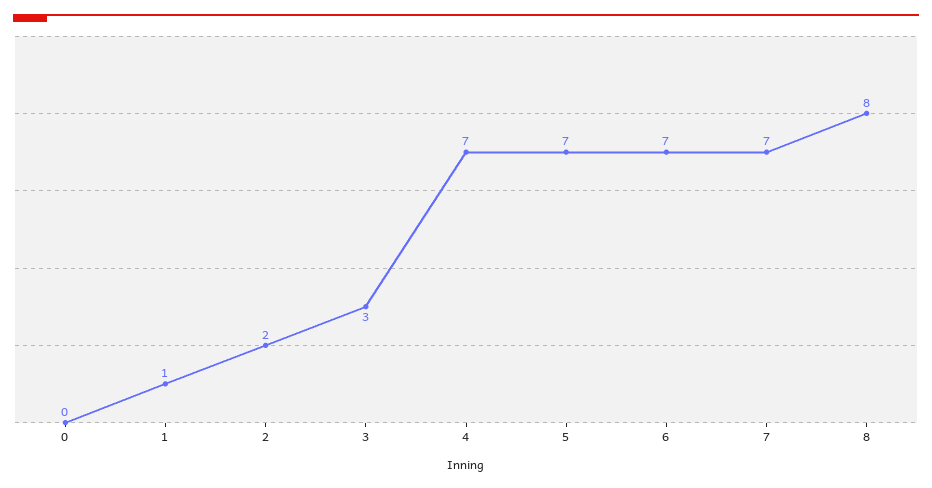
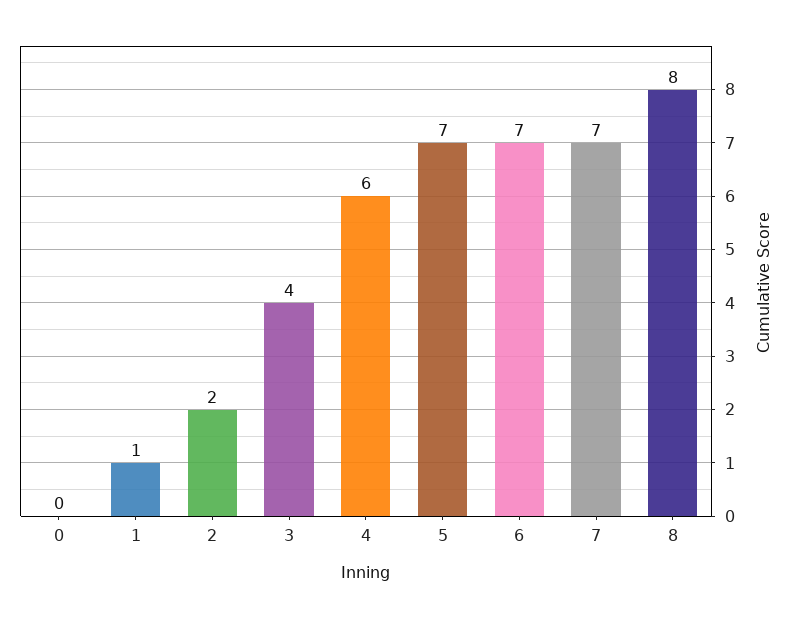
  {
    "0": 0,
    "1": 1,
    "2": 2,
-   "3": 3,
+   "3": 4,
-   "4": 7,
+   "4": 6,
    "5": 7,
    "6": 7,
    "7": 7,
    "8": 8
  }

